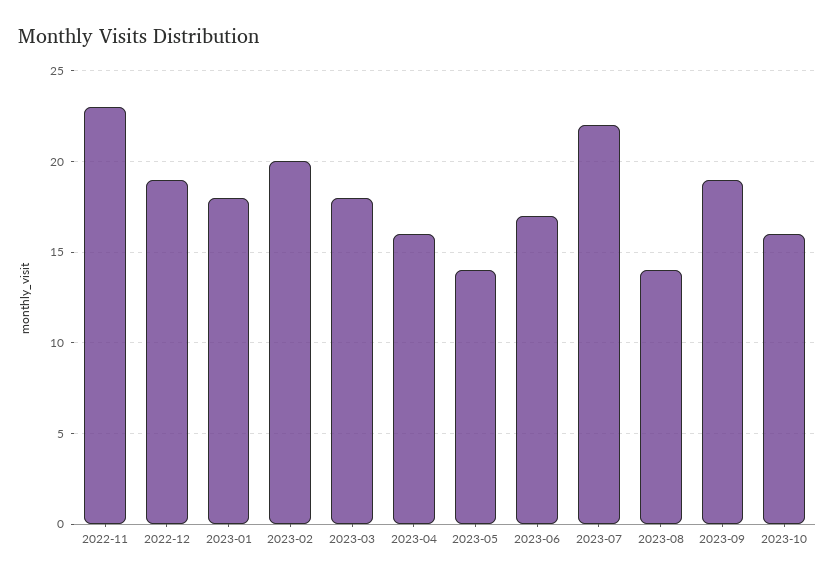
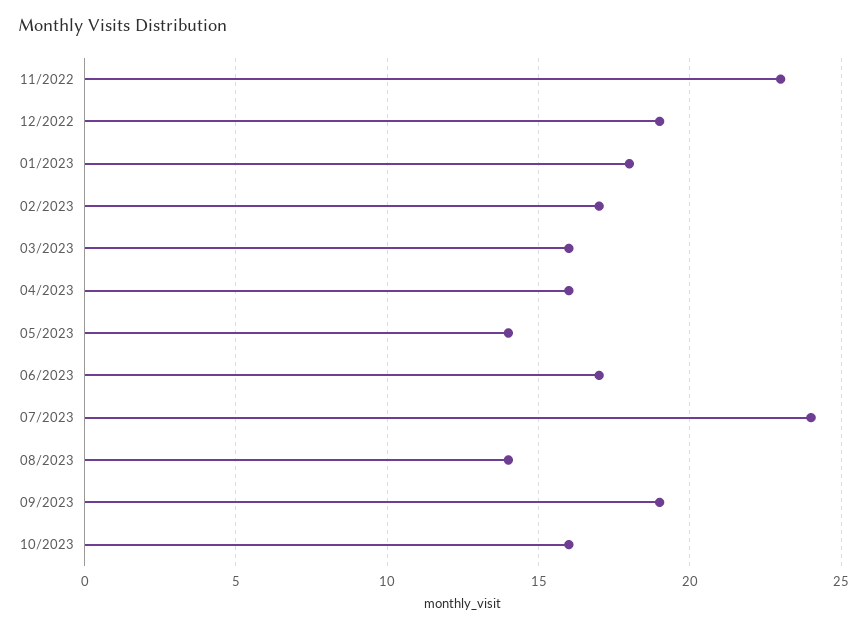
  {
    "2022-11": 23,
    "2022-12": 19,
    "2023-01": 18,
-   "2023-02": 20,
+   "2023-02": 17,
-   "2023-03": 18,
+   "2023-03": 16,
    "2023-04": 16,
    "2023-05": 14,
    "2023-06": 17,
-   "2023-07": 22,
+   "2023-07": 24,
    "2023-08": 14,
    "2023-09": 19,
    "2023-10": 16
  }

